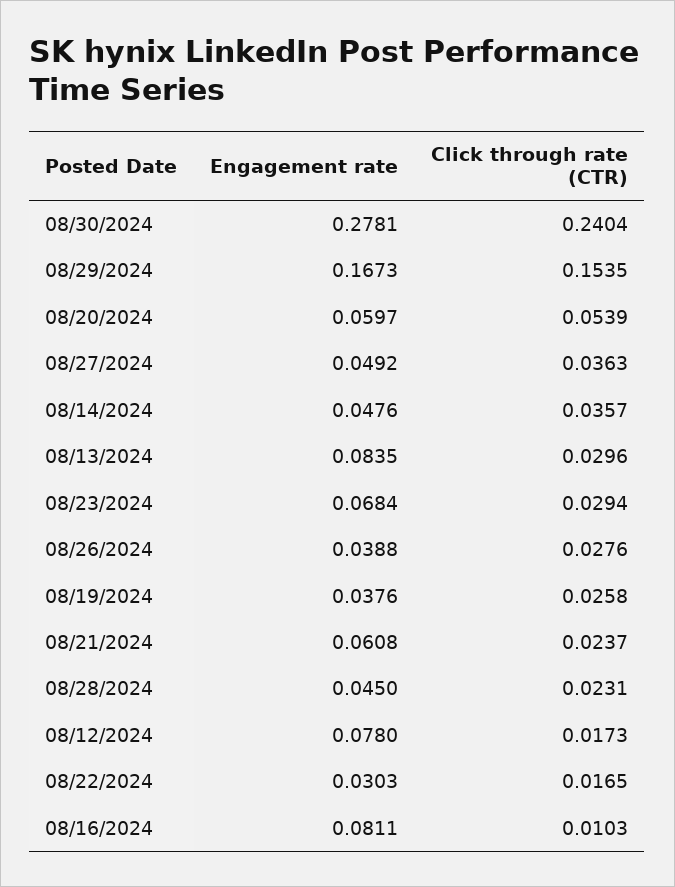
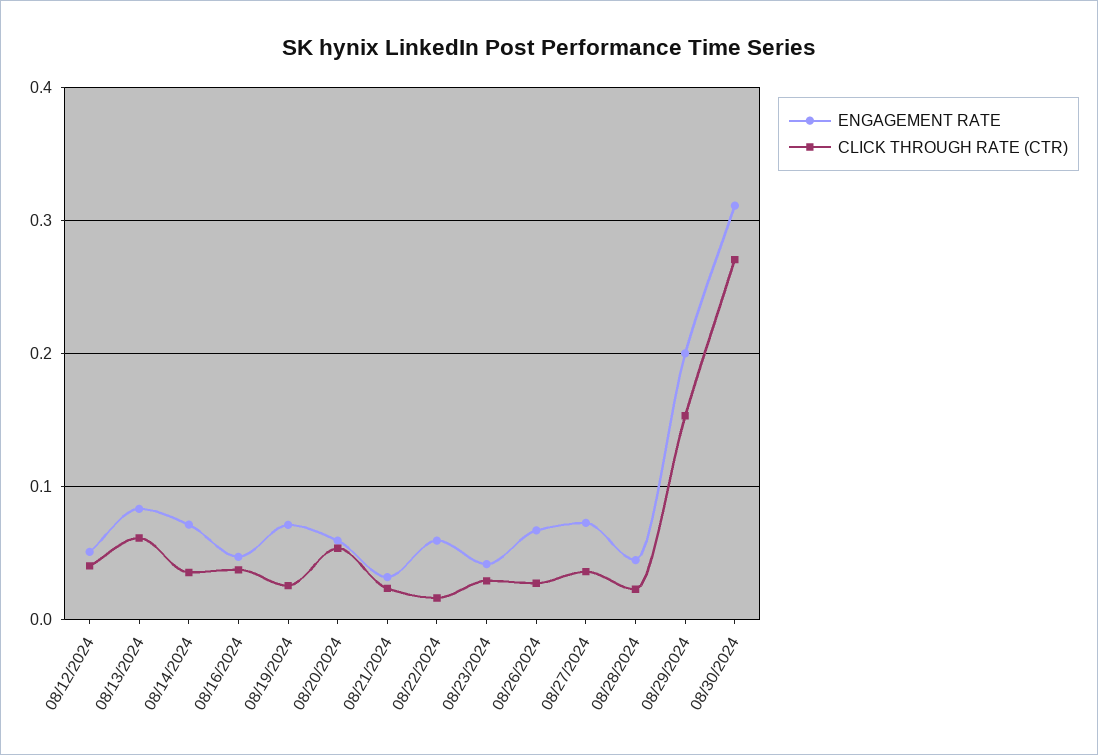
  {
    "Engagement rate": {
-     "08/30/2024": 0.2781,
+     "08/30/2024": 0.31,
-     "08/29/2024": 0.1673,
+     "08/29/2024": 0.2,
      "08/20/2024": 0.0597,
-     "08/27/2024": 0.0492,
+     "08/27/2024": 0.07,
-     "08/14/2024": 0.0476,
+     "08/14/2024": 0.07,
      "08/13/2024": 0.0835,
-     "08/23/2024": 0.0684,
+     "08/23/2024": 0.04,
-     "08/26/2024": 0.0388,
+     "08/26/2024": 0.07,
-     "08/19/2024": 0.0376,
+     "08/19/2024": 0.07,
-     "08/21/2024": 0.0608,
+     "08/21/2024": 0.03,
      "08/28/2024": 0.045,
-     "08/12/2024": 0.078,
+     "08/12/2024": 0.05,
-     "08/22/2024": 0.0303,
+     "08/22/2024": 0.06,
-     "08/16/2024": 0.0811
+     "08/16/2024": 0.05
    },
    "Click through rate (CTR)": {
-     "08/30/2024": 0.2404,
+     "08/30/2024": 0.27,
      "08/29/2024": 0.1535,
      "08/20/2024": 0.0539,
      "08/27/2024": 0.0363,
      "08/14/2024": 0.0357,
-     "08/13/2024": 0.0296,
+     "08/13/2024": 0.06,
      "08/23/2024": 0.0294,
      "08/26/2024": 0.0276,
      "08/19/2024": 0.0258,
      "08/21/2024": 0.0237,
      "08/28/2024": 0.0231,
-     "08/12/2024": 0.0173,
+     "08/12/2024": 0.04,
      "08/22/2024": 0.0165,
-     "08/16/2024": 0.0103
+     "08/16/2024": 0.04
    }
  }

